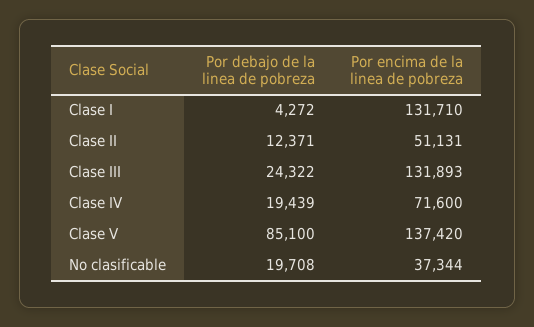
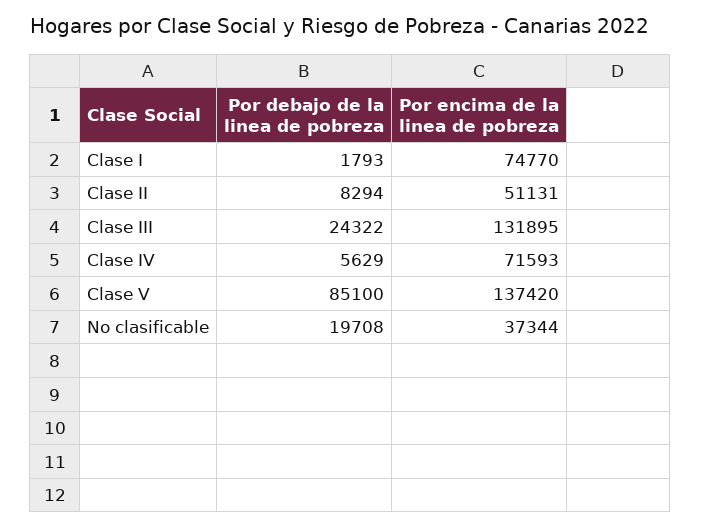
  {
    "Por debajo de la linea de pobreza": {
-     "Clase I": 4272,
+     "Clase I": 1793,
-     "Clase II": 12371,
+     "Clase II": 8294,
      "Clase III": 24322,
-     "Clase IV": 19439,
+     "Clase IV": 5629,
      "Clase V": 85100,
      "No clasificable": 19708
    },
    "Por encima de la linea de pobreza": {
-     "Clase I": 131710,
+     "Clase I": 74770,
      "Clase II": 51131,
-     "Clase III": 131893,
+     "Clase III": 131895,
-     "Clase IV": 71600,
+     "Clase IV": 71593,
      "Clase V": 137420,
      "No clasificable": 37344
    }
  }

